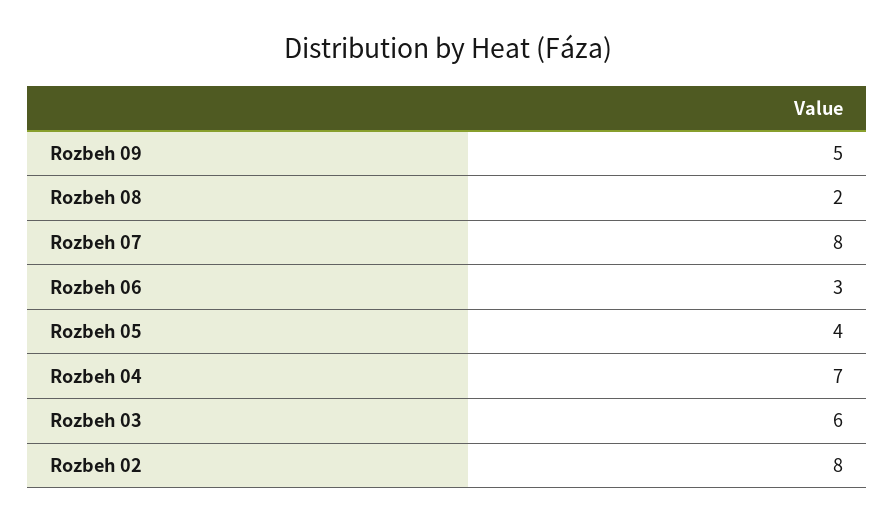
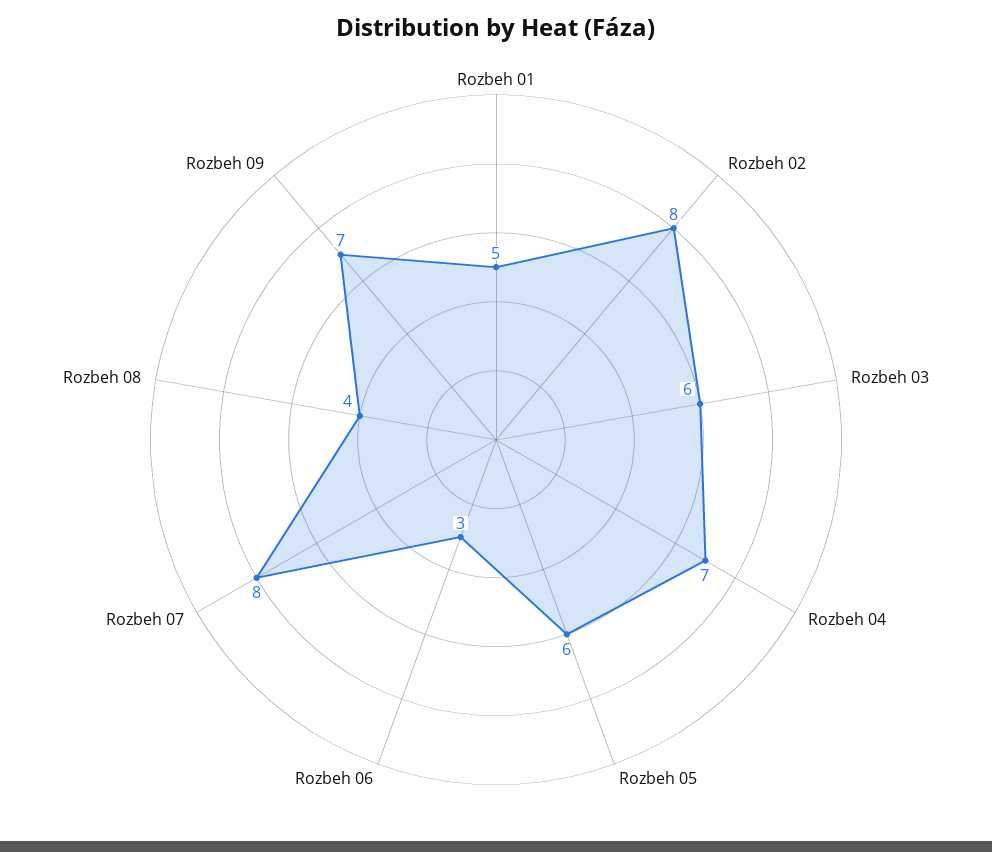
  {
-   "Rozbeh 09": 5,
+   "Rozbeh 09": 7,
-   "Rozbeh 08": 2,
+   "Rozbeh 08": 4,
    "Rozbeh 07": 8,
    "Rozbeh 06": 3,
-   "Rozbeh 05": 4,
+   "Rozbeh 05": 6,
    "Rozbeh 04": 7,
    "Rozbeh 03": 6,
-   "Rozbeh 02": 8
+   "Rozbeh 02": 8,
+   "Rozbeh 01": 5
  }

